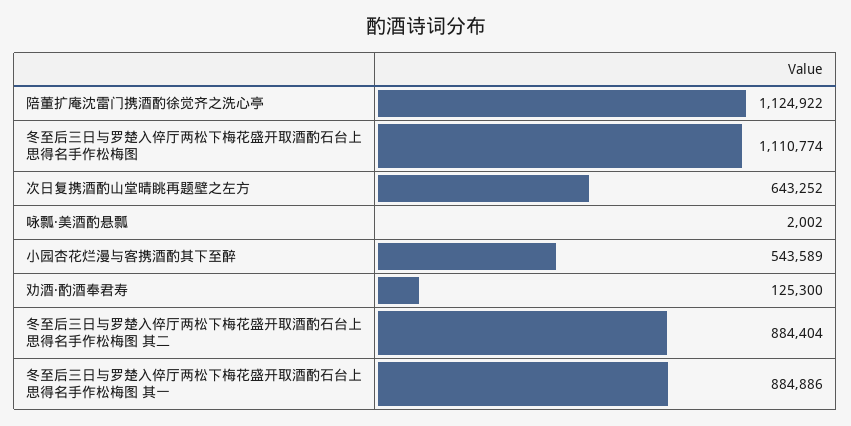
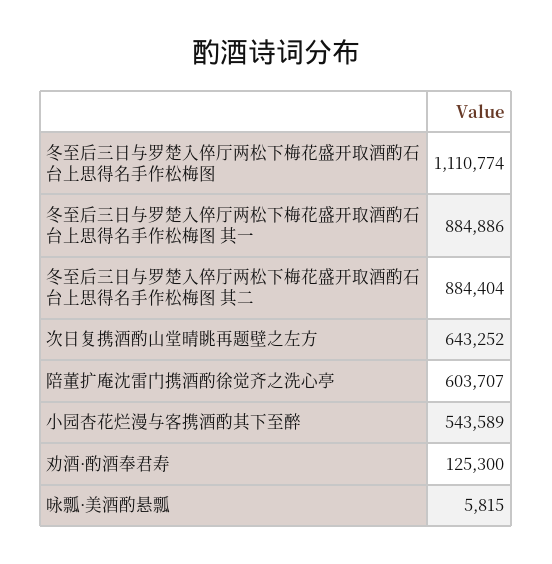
  {
-   "陪董扩庵沈雷门携酒酌徐觉齐之洗心亭": 1124922,
+   "陪董扩庵沈雷门携酒酌徐觉齐之洗心亭": 603707,
    "冬至后三日与罗楚入倅厅两松下梅花盛开取酒酌石台上思得名手作松梅图": 1110774,
    "次日复携酒酌山堂晴眺再题壁之左方": 643252,
-   "咏瓢·美酒酌悬瓢": 2002,
+   "咏瓢·美酒酌悬瓢": 5815,
    "小园杏花烂漫与客携酒酌其下至醉": 543589,
    "劝酒·酌酒奉君寿": 125300,
    "冬至后三日与罗楚入倅厅两松下梅花盛开取酒酌石台上思得名手作松梅图 其二": 884404,
    "冬至后三日与罗楚入倅厅两松下梅花盛开取酒酌石台上思得名手作松梅图 其一": 884886
  }

